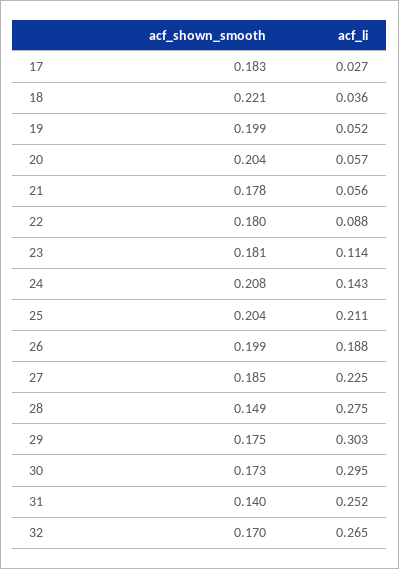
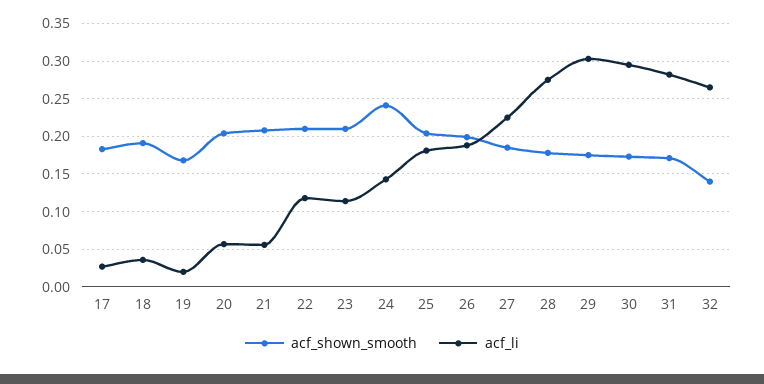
  {
    "acf_shown_smooth": {
      "17": 0.183,
-     "18": 0.221,
+     "18": 0.19,
-     "19": 0.199,
+     "19": 0.17,
      "20": 0.204,
-     "21": 0.178,
+     "21": 0.21,
-     "22": 0.18,
+     "22": 0.21,
-     "23": 0.181,
+     "23": 0.21,
-     "24": 0.208,
+     "24": 0.24,
      "25": 0.204,
      "26": 0.199,
      "27": 0.185,
-     "28": 0.149,
+     "28": 0.18,
      "29": 0.175,
      "30": 0.173,
-     "31": 0.14,
+     "31": 0.17,
-     "32": 0.17
+     "32": 0.14
    },
    "acf_li": {
      "17": 0.027,
      "18": 0.036,
-     "19": 0.052,
+     "19": 0.02,
      "20": 0.057,
      "21": 0.056,
-     "22": 0.088,
+     "22": 0.12,
      "23": 0.114,
      "24": 0.143,
-     "25": 0.211,
+     "25": 0.18,
      "26": 0.188,
      "27": 0.225,
      "28": 0.275,
      "29": 0.303,
      "30": 0.295,
-     "31": 0.252,
+     "31": 0.28,
      "32": 0.265
    }
  }

